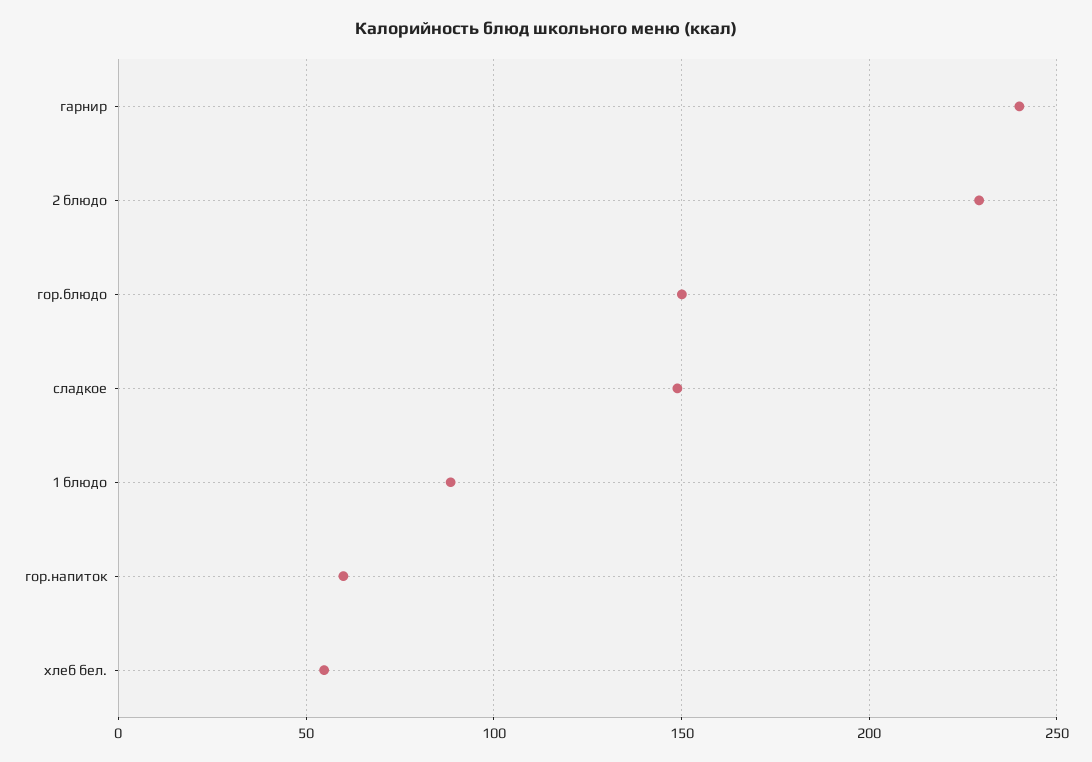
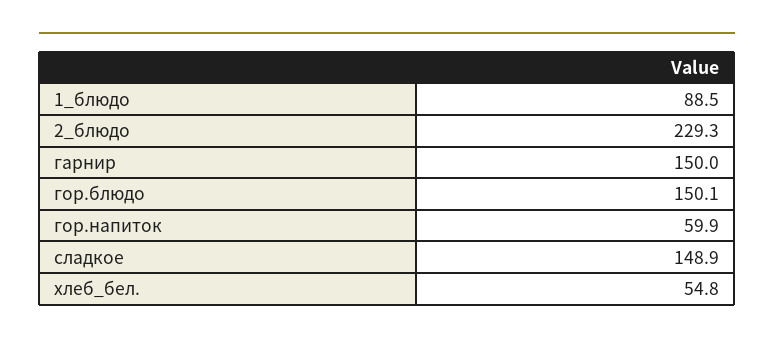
  {
-   "гарнир": 240,
+   "гарнир": 150,
    "2 блюдо": 229.3,
    "гор.блюдо": 150.1,
    "сладкое": 148.9,
    "1 блюдо": 88.5,
    "гор.напиток": 59.9,
    "хлеб бел.": 54.8
  }

